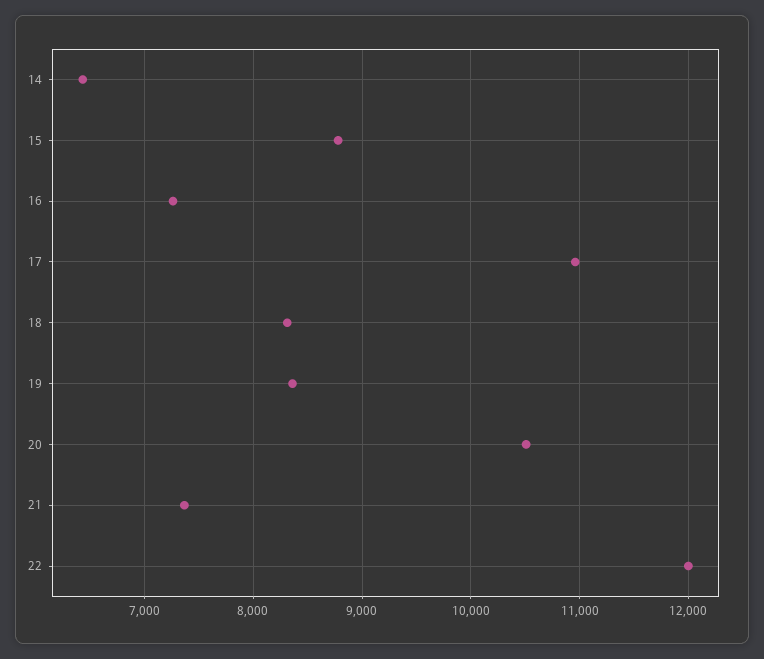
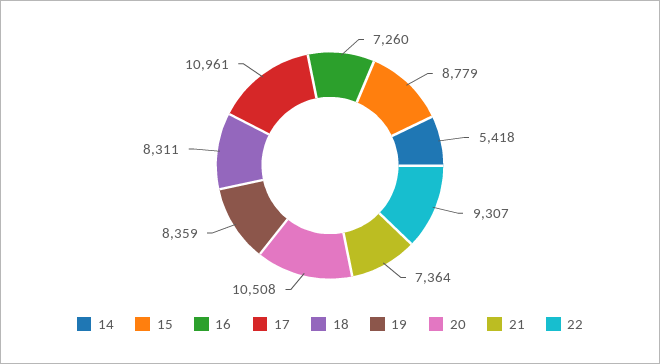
  {
-   "14": 6400,
+   "14": 5418,
    "15": 8779,
    "16": 7260,
    "17": 10961,
    "18": 8311,
    "19": 8359,
    "20": 10508,
    "21": 7364,
-   "22": 12000
+   "22": 9307
  }

